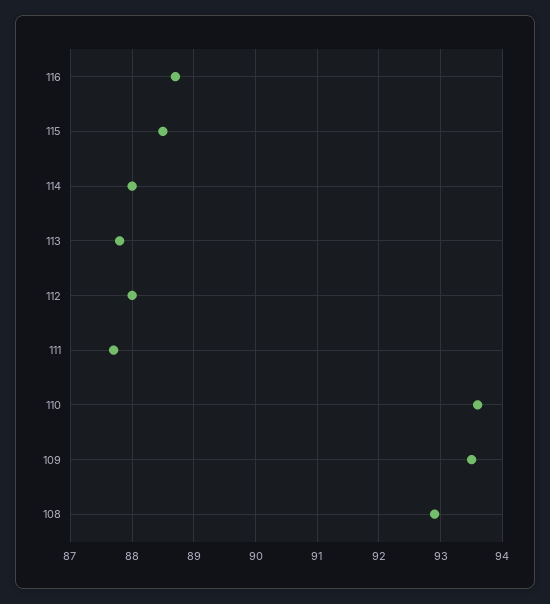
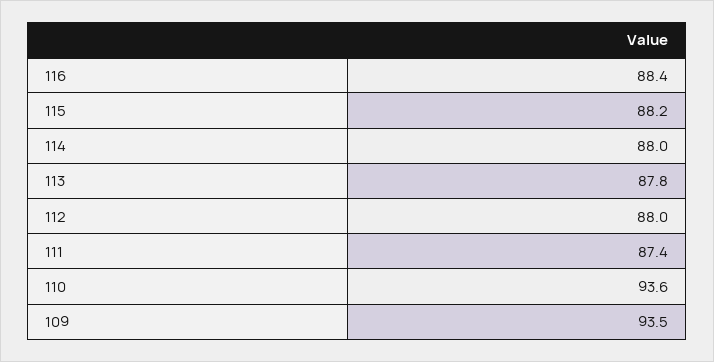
  {
-   "116": 88.7,
+   "116": 88.4,
-   "115": 88.5,
+   "115": 88.2,
    "114": 88,
    "113": 87.8,
    "112": 88,
-   "111": 87.7,
+   "111": 87.4,
    "110": 93.6,
-   "109": 93.5,
+   "109": 93.5
-   "108": 92.9
  }

